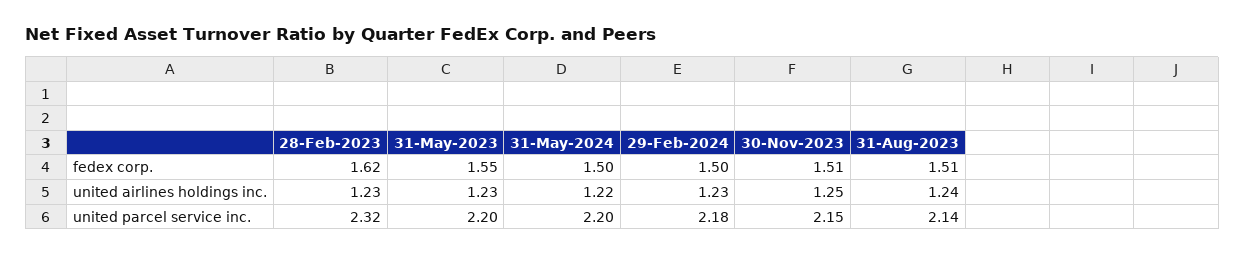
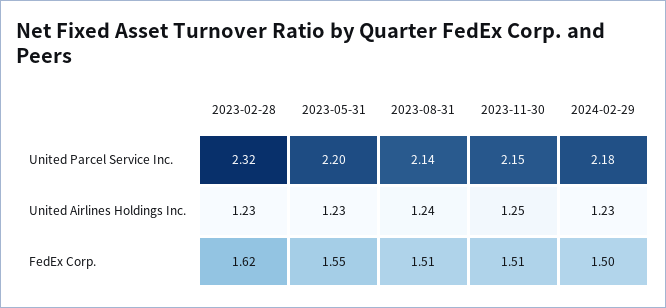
  {
    "28-Feb-2023": {
      "fedex corp.": 1.62,
      "united airlines holdings inc.": 1.23,
      "united parcel service inc.": 2.32
    },
    "31-May-2023": {
      "fedex corp.": 1.55,
      "united airlines holdings inc.": 1.23,
      "united parcel service inc.": 2.2
    },
-   "31-May-2024": {
-     "fedex corp.": 1.5,
-     "united airlines holdings inc.": 1.22,
-     "united parcel service inc.": 2.2
-   },
    "29-Feb-2024": {
      "fedex corp.": 1.5,
      "united airlines holdings inc.": 1.23,
      "united parcel service inc.": 2.18
    },
    "30-Nov-2023": {
      "fedex corp.": 1.51,
      "united airlines holdings inc.": 1.25,
      "united parcel service inc.": 2.15
    },
    "31-Aug-2023": {
      "fedex corp.": 1.51,
      "united airlines holdings inc.": 1.24,
      "united parcel service inc.": 2.14
    }
  }

